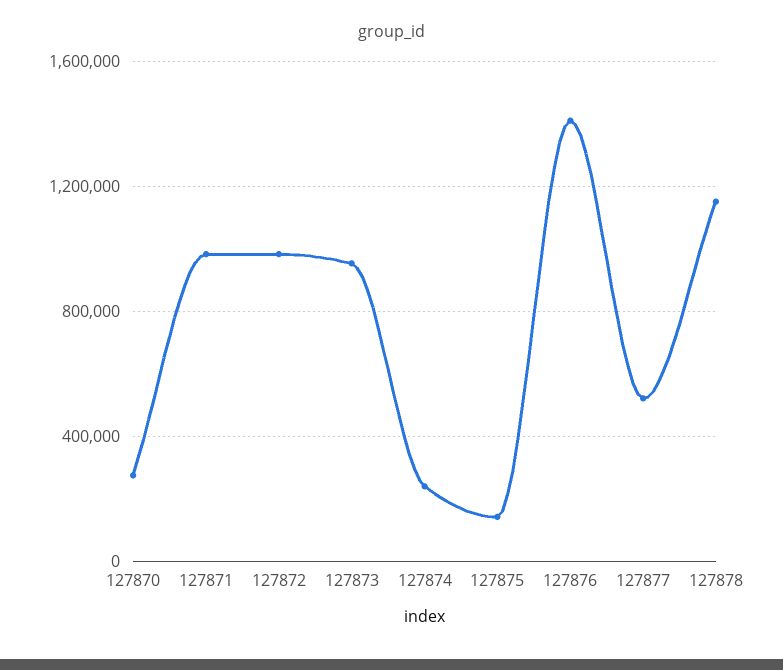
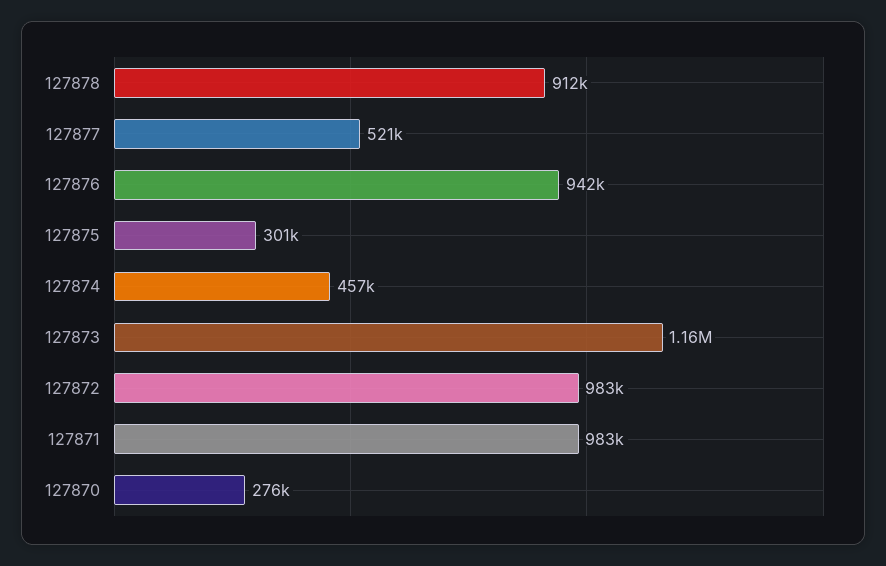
  {
    "127870": 276000,
    "127871": 983000,
    "127872": 983000,
-   "127873": 950000,
+   "127873": 1160000,
-   "127874": 250000,
+   "127874": 457000,
-   "127875": 150000,
+   "127875": 301000,
-   "127876": 1400000,
+   "127876": 942000,
    "127877": 521000,
-   "127878": 1150000
+   "127878": 912000
  }

